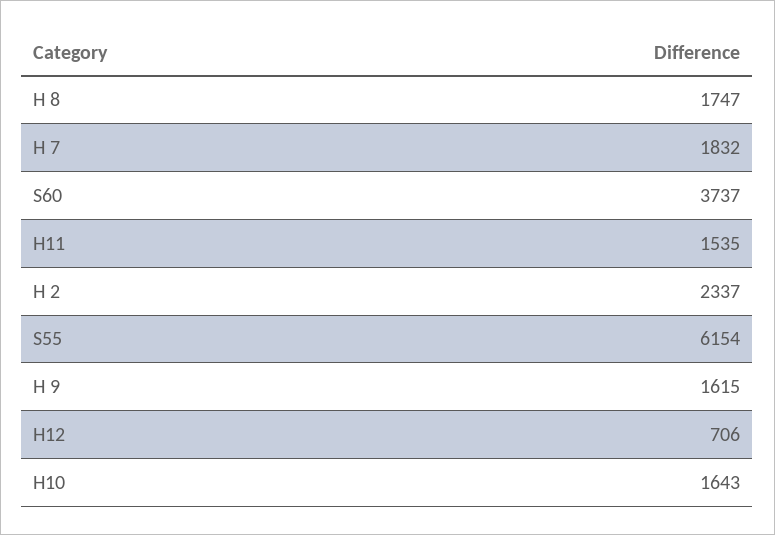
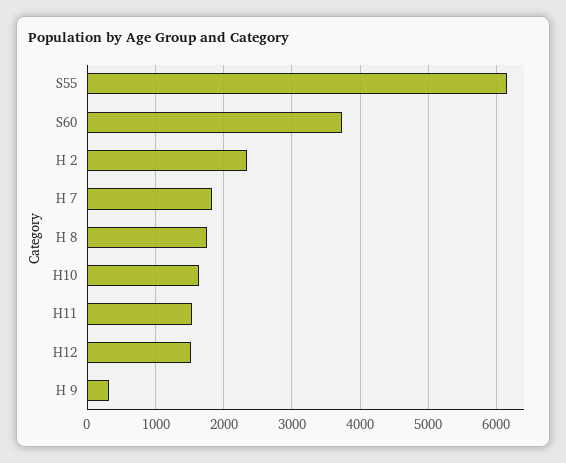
  {
    "H 8": 1747,
    "H 7": 1832,
    "S60": 3737,
    "H11": 1535,
    "H 2": 2337,
    "S55": 6154,
-   "H 9": 1615,
+   "H 9": 300,
-   "H12": 706,
+   "H12": 1500,
    "H10": 1643
  }

